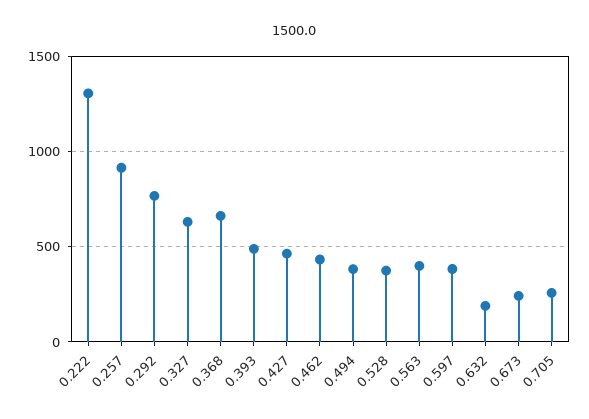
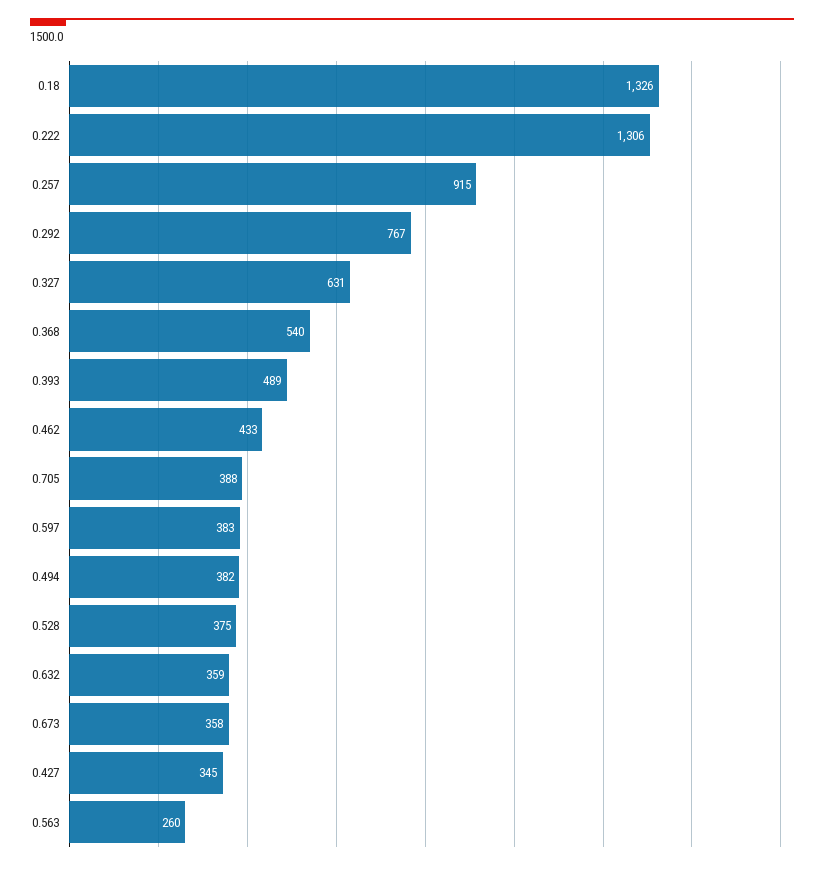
  {
    "0.222": 1306,
    "0.257": 915,
    "0.292": 767,
    "0.327": 631,
-   "0.368": 650,
+   "0.368": 540,
    "0.393": 489,
-   "0.427": 450,
+   "0.427": 345,
    "0.462": 433,
    "0.494": 382,
    "0.528": 375,
-   "0.563": 400,
+   "0.563": 260,
    "0.597": 383,
-   "0.632": 200,
+   "0.632": 359,
-   "0.673": 250,
+   "0.673": 358,
-   "0.705": 250
+   "0.705": 388,
+   "0.18": 1326
  }

